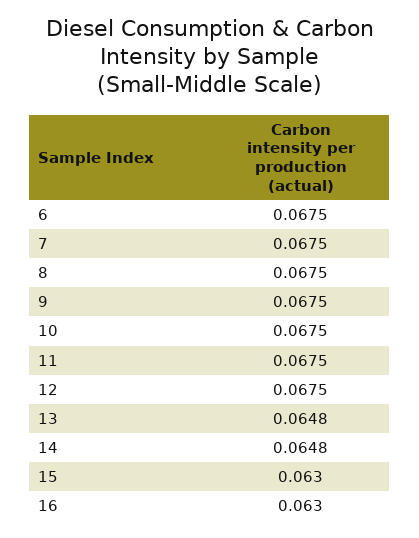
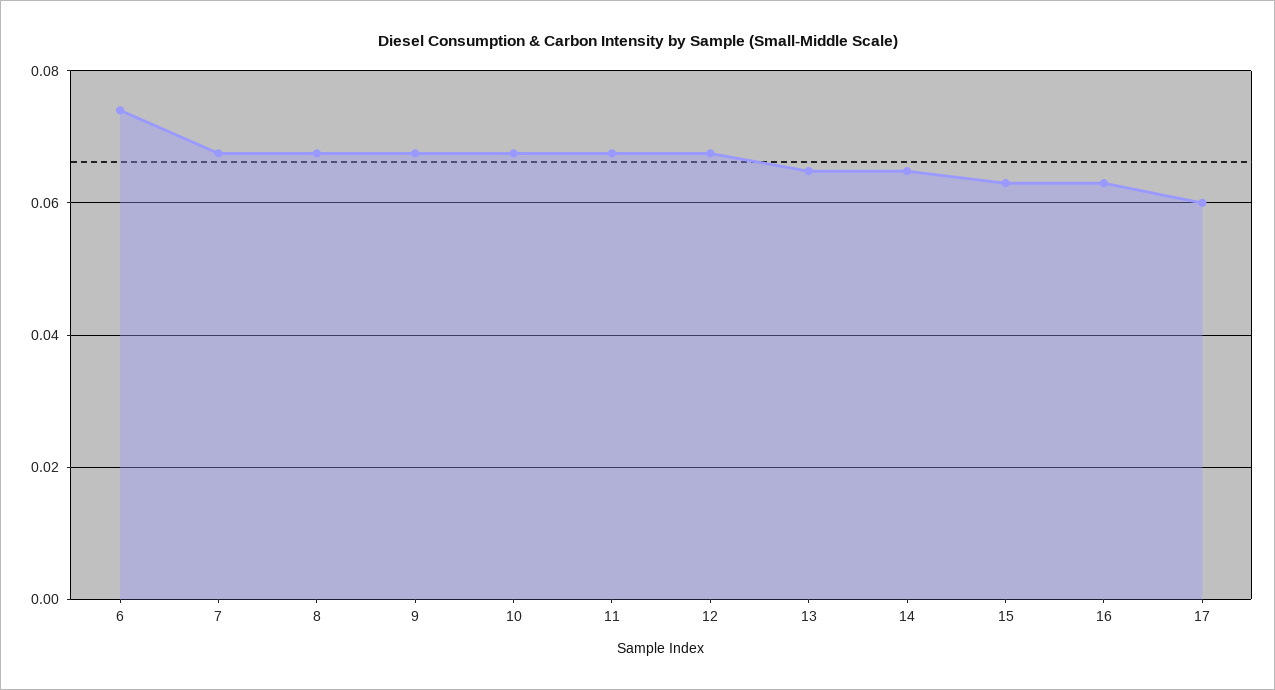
  {
-   "6": 0.0675,
+   "6": 0.074,
    "7": 0.0675,
    "8": 0.0675,
    "9": 0.0675,
    "10": 0.0675,
    "11": 0.0675,
    "12": 0.0675,
    "13": 0.0648,
    "14": 0.0648,
    "15": 0.063,
-   "16": 0.063
+   "16": 0.063,
+   "17": 0.06
  }

